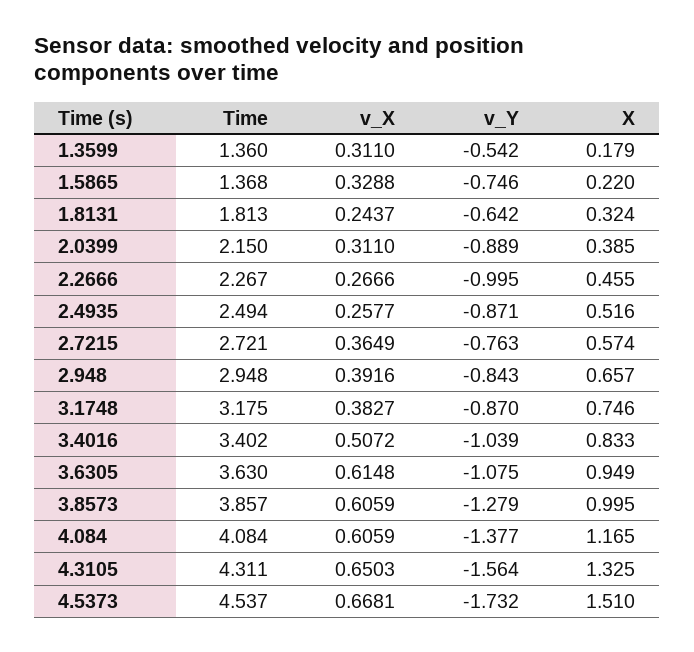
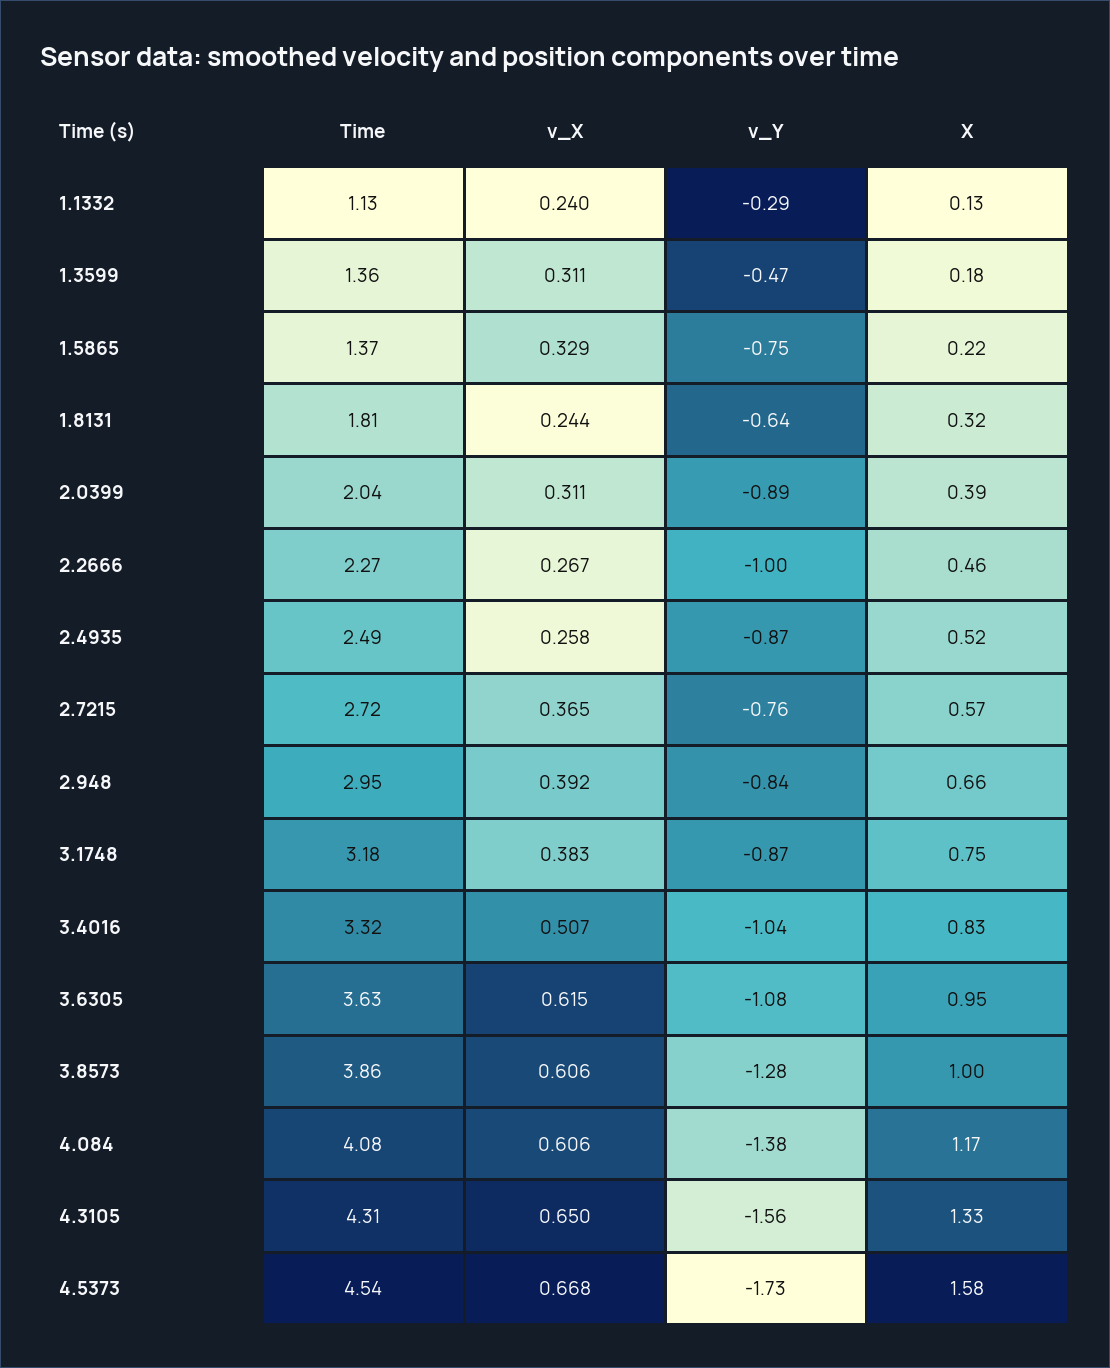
  {
    "Time": {
      "1.3599": 1.36,
      "1.5865": 1.368,
      "1.8131": 1.813,
-     "2.0399": 2.15,
+     "2.0399": 2.04,
      "2.2666": 2.267,
      "2.4935": 2.494,
      "2.7215": 2.721,
      "2.948": 2.948,
      "3.1748": 3.175,
-     "3.4016": 3.402,
+     "3.4016": 3.32,
      "3.6305": 3.63,
      "3.8573": 3.857,
      "4.084": 4.084,
      "4.3105": 4.311,
-     "4.5373": 4.537
+     "4.5373": 4.537,
+     "1.1332": 1.13
    },
    "v_X": {
      "1.3599": 0.311,
      "1.5865": 0.3288,
      "1.8131": 0.2437,
      "2.0399": 0.311,
      "2.2666": 0.2666,
      "2.4935": 0.2577,
      "2.7215": 0.3649,
      "2.948": 0.3916,
      "3.1748": 0.3827,
      "3.4016": 0.5072,
      "3.6305": 0.6148,
      "3.8573": 0.6059,
      "4.084": 0.6059,
      "4.3105": 0.6503,
-     "4.5373": 0.6681
+     "4.5373": 0.6681,
+     "1.1332": 0.24
    },
    "v_Y": {
-     "1.3599": -0.542,
+     "1.3599": -0.47,
      "1.5865": -0.746,
      "1.8131": -0.642,
      "2.0399": -0.889,
      "2.2666": -0.995,
      "2.4935": -0.871,
      "2.7215": -0.763,
      "2.948": -0.843,
      "3.1748": -0.87,
      "3.4016": -1.039,
      "3.6305": -1.075,
      "3.8573": -1.279,
      "4.084": -1.377,
      "4.3105": -1.564,
-     "4.5373": -1.732
+     "4.5373": -1.732,
+     "1.1332": -0.29
    },
    "X": {
      "1.3599": 0.179,
      "1.5865": 0.22,
      "1.8131": 0.324,
      "2.0399": 0.385,
      "2.2666": 0.455,
      "2.4935": 0.516,
      "2.7215": 0.574,
      "2.948": 0.657,
      "3.1748": 0.746,
      "3.4016": 0.833,
      "3.6305": 0.949,
      "3.8573": 0.995,
      "4.084": 1.165,
      "4.3105": 1.325,
-     "4.5373": 1.51
+     "4.5373": 1.58,
+     "1.1332": 0.13
    }
  }

